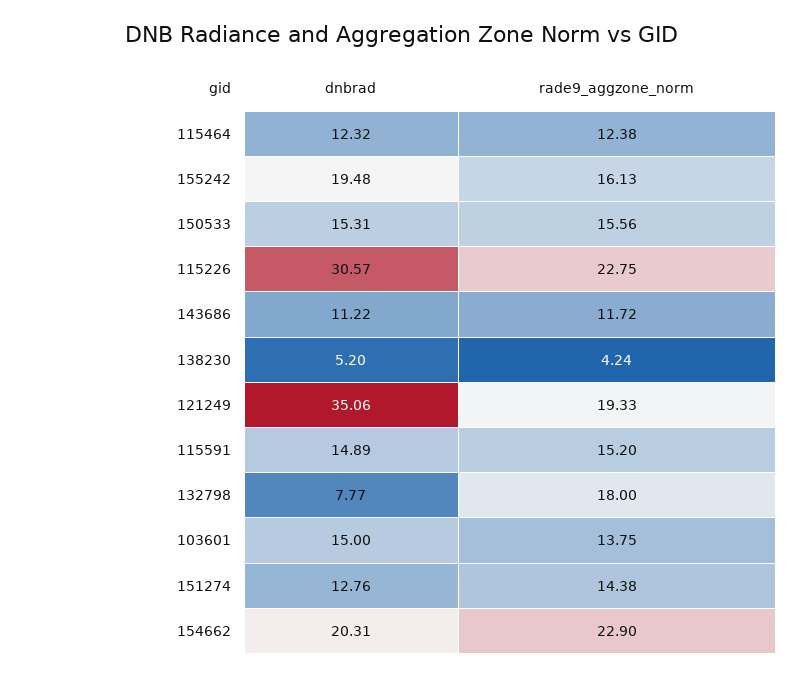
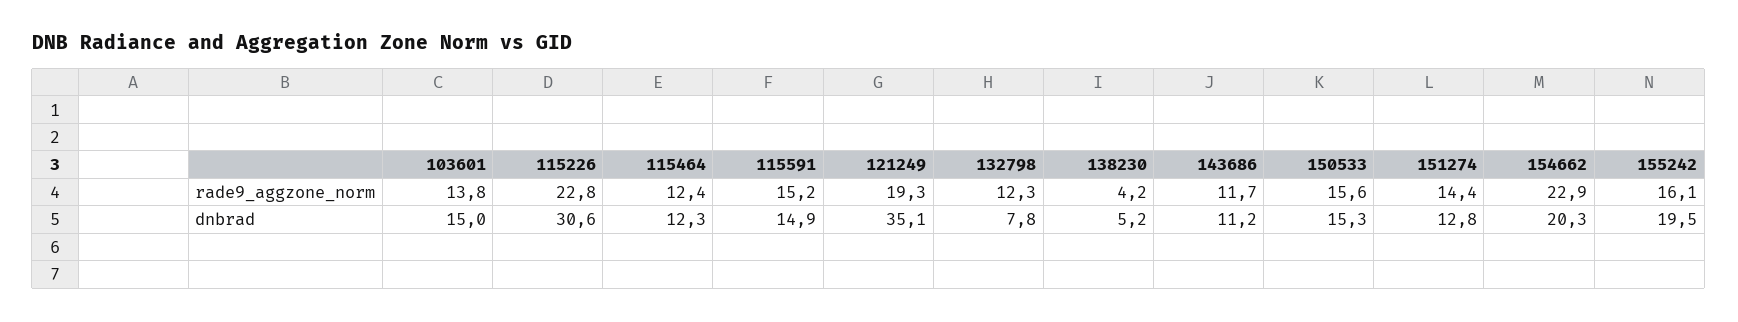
  {
    "dnbrad": {
      "115464": 12.32,
      "155242": 19.48,
      "150533": 15.31,
      "115226": 30.57,
      "143686": 11.22,
      "138230": 5.2,
      "121249": 35.06,
      "115591": 14.89,
      "132798": 7.77,
      "103601": 15,
      "151274": 12.76,
      "154662": 20.31
    },
    "rade9_aggzone_norm": {
      "115464": 12.38,
      "155242": 16.13,
      "150533": 15.56,
      "115226": 22.75,
      "143686": 11.72,
      "138230": 4.24,
      "121249": 19.33,
      "115591": 15.2,
-     "132798": 18,
+     "132798": 12.3,
      "103601": 13.75,
      "151274": 14.38,
      "154662": 22.9
    }
  }

